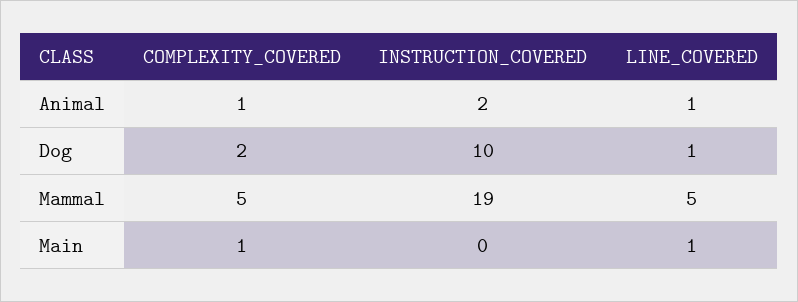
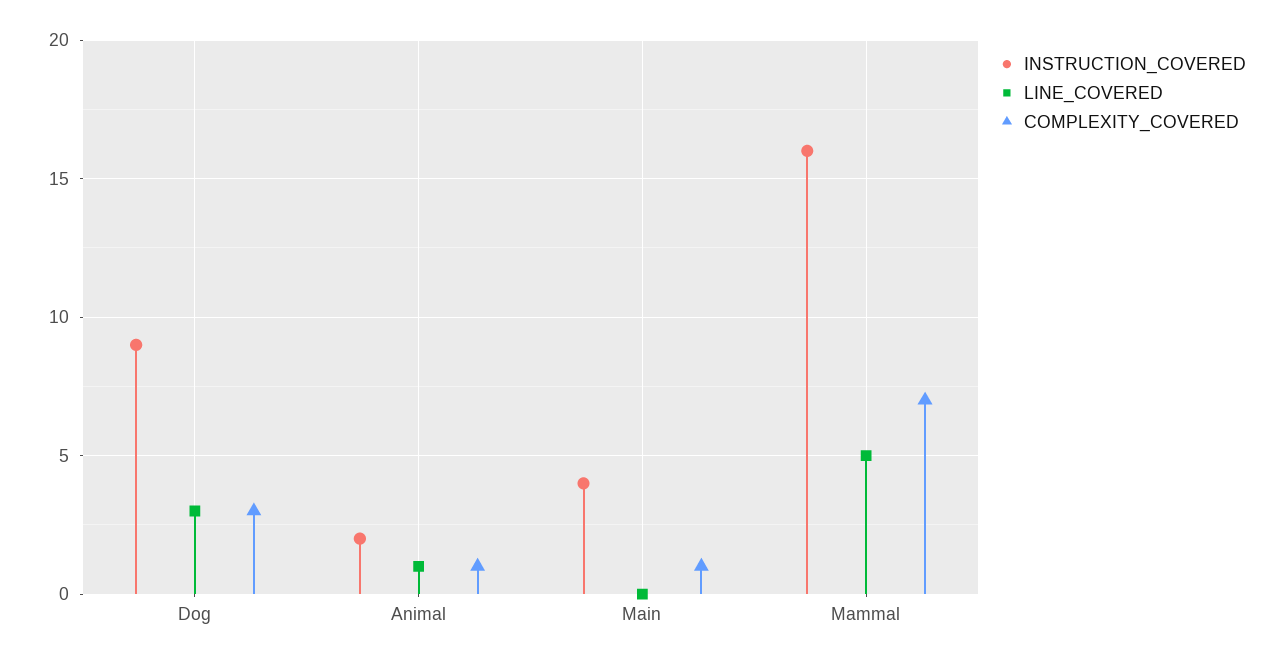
  {
    "COMPLEXITY_COVERED": {
      "Animal": 1,
-     "Dog": 2,
+     "Dog": 3,
-     "Mammal": 5,
+     "Mammal": 7,
      "Main": 1
    },
    "INSTRUCTION_COVERED": {
      "Animal": 2,
-     "Dog": 10,
+     "Dog": 9,
-     "Mammal": 19,
+     "Mammal": 16,
-     "Main": 0
+     "Main": 4
    },
    "LINE_COVERED": {
      "Animal": 1,
-     "Dog": 1,
+     "Dog": 3,
      "Mammal": 5,
-     "Main": 1
+     "Main": 0
    }
  }

